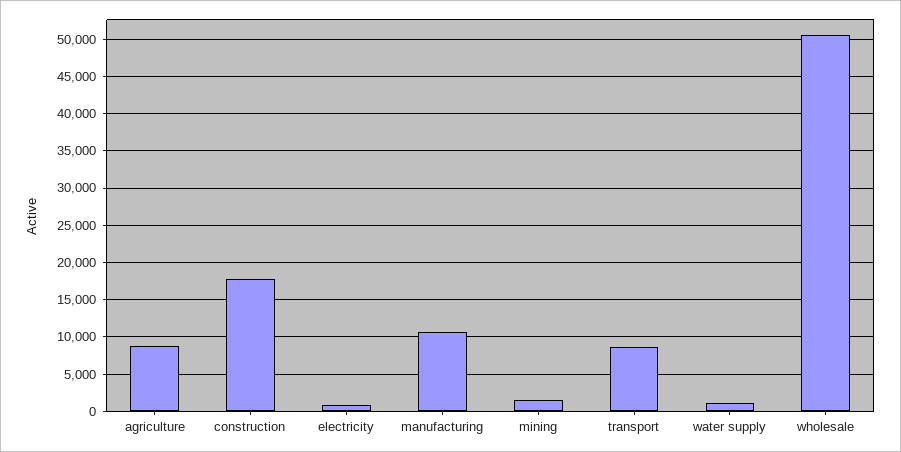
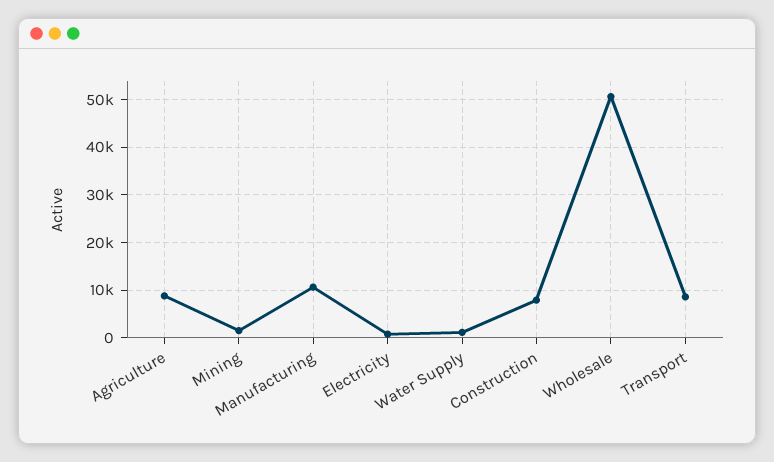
  {
    "agriculture": 9000,
-   "construction": 18000,
+   "construction": 8000,
    "electricity": 1000,
    "manufacturing": 11000,
    "mining": 2000,
    "transport": 9000,
    "water supply": 1000,
    "wholesale": 51000
  }

